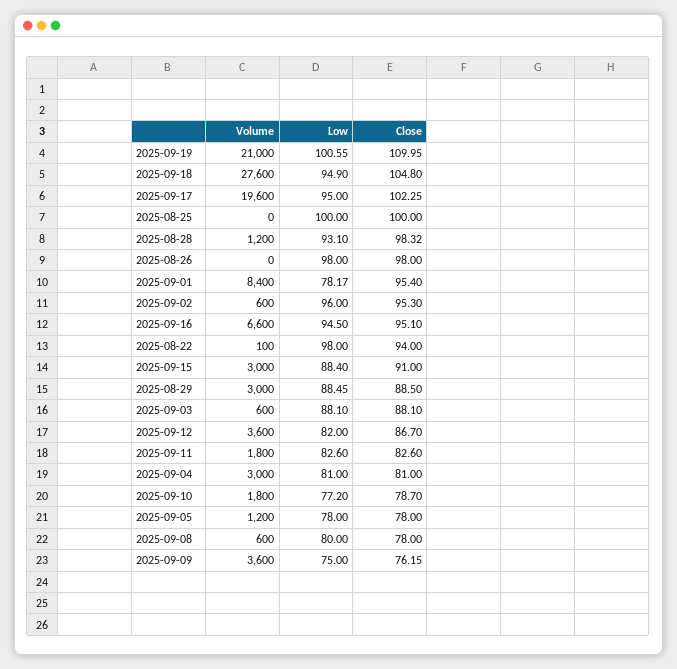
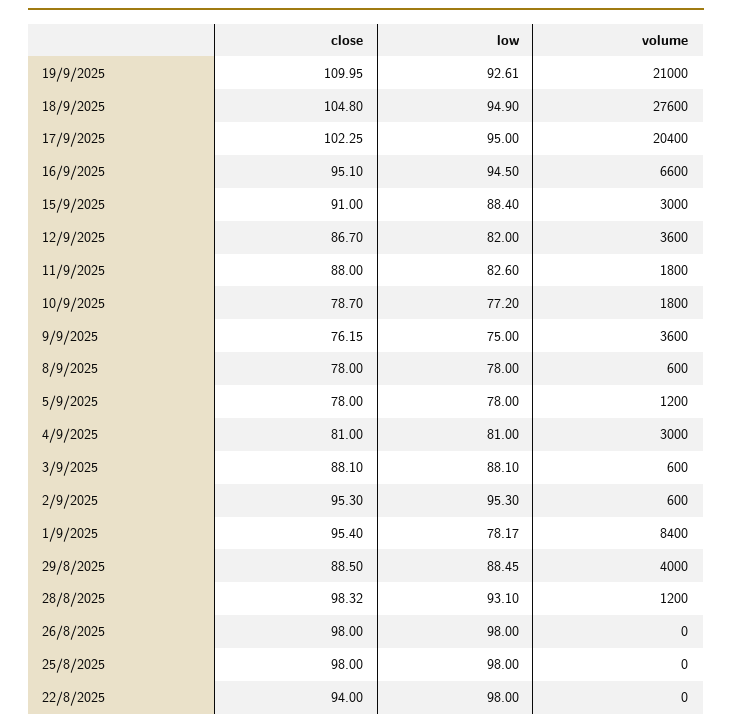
  {
    "Volume": {
      "2025-09-19": 21000,
      "2025-09-18": 27600,
-     "2025-09-17": 19600,
+     "2025-09-17": 20400,
      "2025-08-25": 0,
      "2025-08-28": 1200,
      "2025-08-26": 0,
      "2025-09-01": 8400,
      "2025-09-02": 600,
      "2025-09-16": 6600,
-     "2025-08-22": 100,
+     "2025-08-22": 0,
      "2025-09-15": 3000,
-     "2025-08-29": 3000,
+     "2025-08-29": 4000,
      "2025-09-03": 600,
      "2025-09-12": 3600,
      "2025-09-11": 1800,
      "2025-09-04": 3000,
      "2025-09-10": 1800,
      "2025-09-05": 1200,
      "2025-09-08": 600,
      "2025-09-09": 3600
    },
    "Low": {
-     "2025-09-19": 100.55,
+     "2025-09-19": 92.61,
      "2025-09-18": 94.9,
      "2025-09-17": 95,
-     "2025-08-25": 100,
+     "2025-08-25": 98,
      "2025-08-28": 93.1,
      "2025-08-26": 98,
      "2025-09-01": 78.17,
-     "2025-09-02": 96,
+     "2025-09-02": 95.3,
      "2025-09-16": 94.5,
      "2025-08-22": 98,
      "2025-09-15": 88.4,
      "2025-08-29": 88.45,
      "2025-09-03": 88.1,
      "2025-09-12": 82,
      "2025-09-11": 82.6,
      "2025-09-04": 81,
      "2025-09-10": 77.2,
      "2025-09-05": 78,
-     "2025-09-08": 80,
+     "2025-09-08": 78,
      "2025-09-09": 75
    },
    "Close": {
      "2025-09-19": 109.95,
      "2025-09-18": 104.8,
      "2025-09-17": 102.25,
-     "2025-08-25": 100,
+     "2025-08-25": 98,
      "2025-08-28": 98.32,
      "2025-08-26": 98,
      "2025-09-01": 95.4,
      "2025-09-02": 95.3,
      "2025-09-16": 95.1,
      "2025-08-22": 94,
      "2025-09-15": 91,
      "2025-08-29": 88.5,
      "2025-09-03": 88.1,
      "2025-09-12": 86.7,
-     "2025-09-11": 82.6,
+     "2025-09-11": 88,
      "2025-09-04": 81,
      "2025-09-10": 78.7,
      "2025-09-05": 78,
      "2025-09-08": 78,
      "2025-09-09": 76.15
    }
  }

